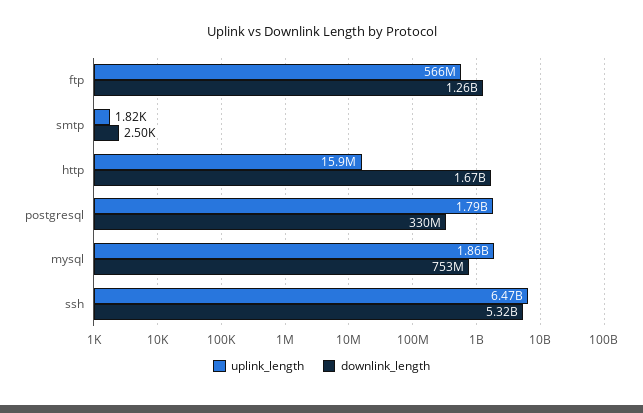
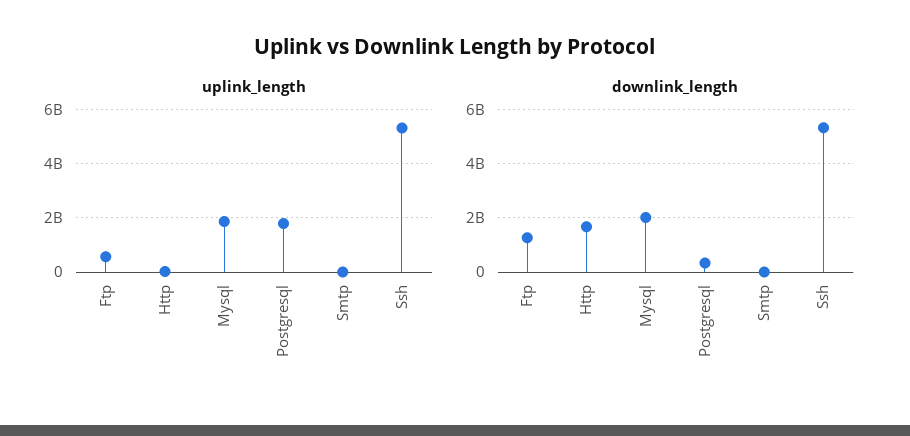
  {
    "uplink_length": {
      "ftp": 566000000,
      "smtp": 1820,
      "http": 15900000,
      "postgresql": 1790000000,
      "mysql": 1860000000,
-     "ssh": 6470000000
+     "ssh": 5250000000
    },
    "downlink_length": {
      "ftp": 1260000000,
      "smtp": 2500,
      "http": 1670000000,
      "postgresql": 330000000,
-     "mysql": 753000000,
+     "mysql": 2000000000,
      "ssh": 5320000000
    }
  }

